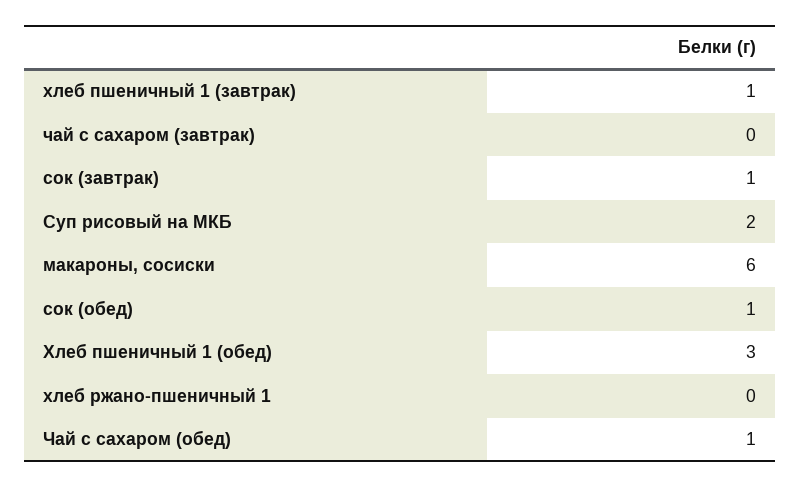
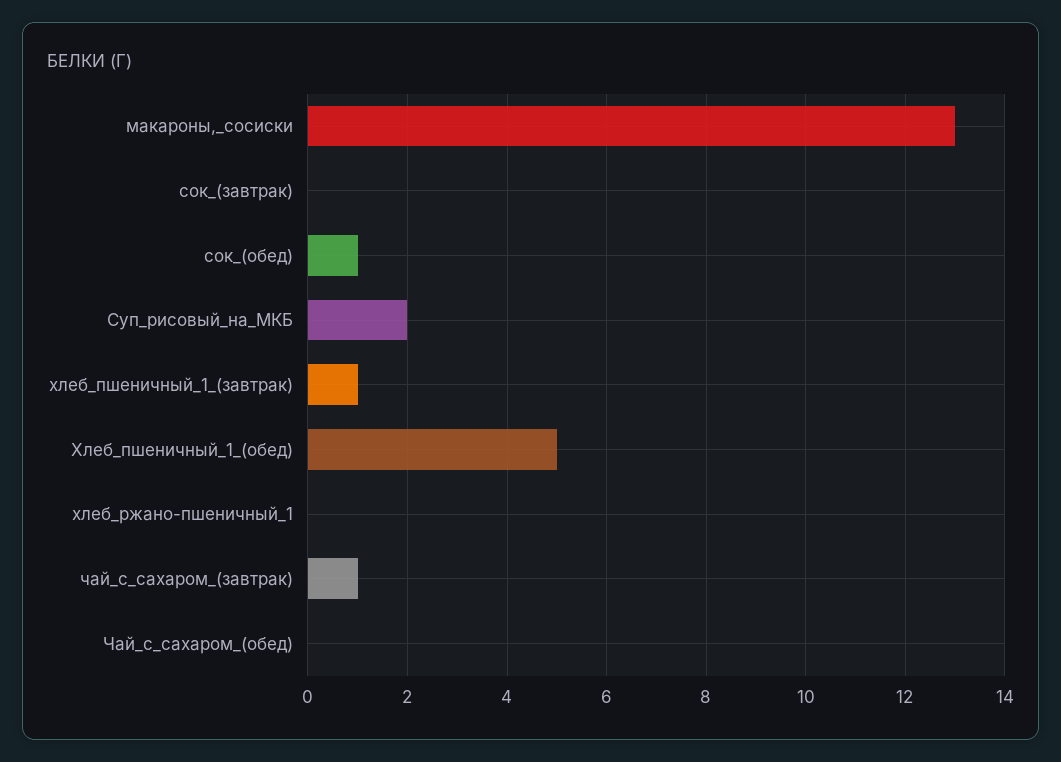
  {
    "хлеб пшеничный 1 (завтрак)": 1,
-   "чай с сахаром (завтрак)": 0,
+   "чай с сахаром (завтрак)": 1,
-   "сок (завтрак)": 1,
+   "сок (завтрак)": 0,
    "Суп рисовый на МКБ": 2,
-   "макароны, сосиски": 6,
+   "макароны, сосиски": 13,
    "сок (обед)": 1,
-   "Хлеб пшеничный 1 (обед)": 3,
+   "Хлеб пшеничный 1 (обед)": 5,
    "хлеб ржано-пшеничный 1": 0,
-   "Чай с сахаром (обед)": 1
+   "Чай с сахаром (обед)": 0
  }

